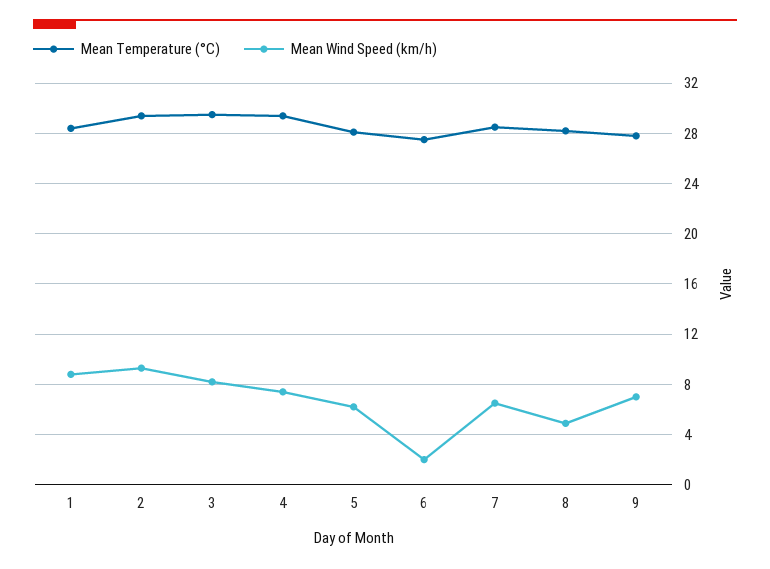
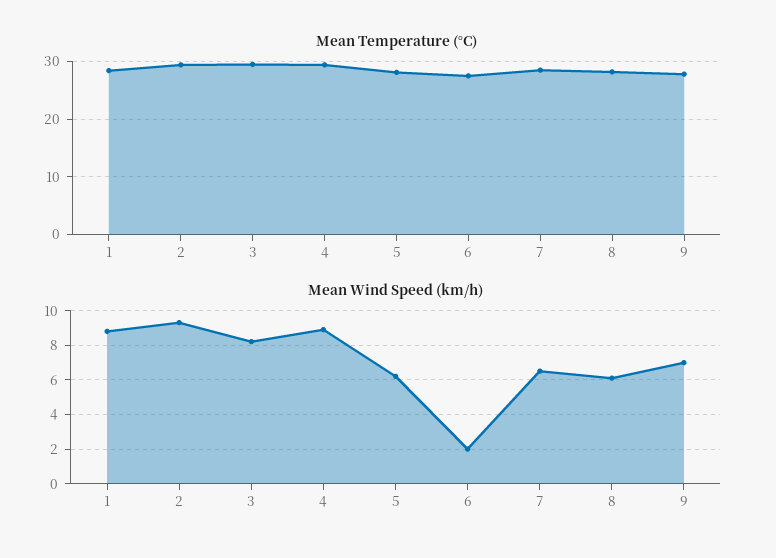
  {
    "Mean Temperature (°C)": {
      "1": 28.5,
      "2": 29.5,
      "3": 29.5,
      "4": 29.5,
      "5": 28,
      "6": 27.5,
      "7": 28.5,
      "8": 28,
      "9": 28
    },
    "Mean Wind Speed (km/h)": {
      "1": 9,
      "2": 9.5,
      "3": 8,
-     "4": 7.5,
+     "4": 9,
      "5": 6,
      "6": 2,
      "7": 6.5,
-     "8": 5,
+     "8": 6,
      "9": 7
    }
  }

